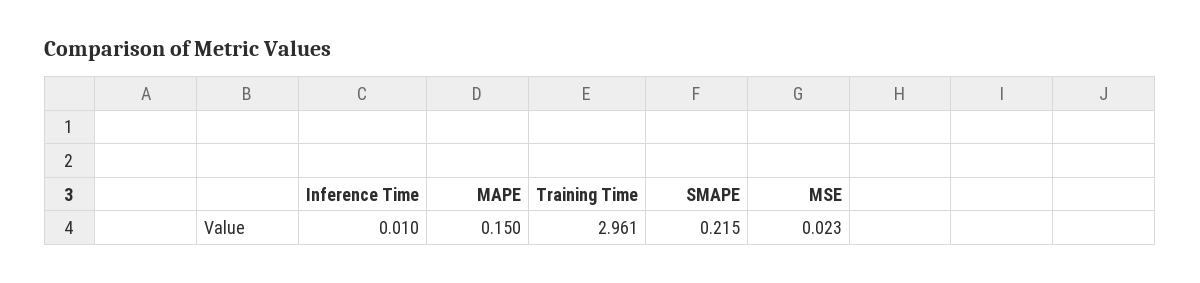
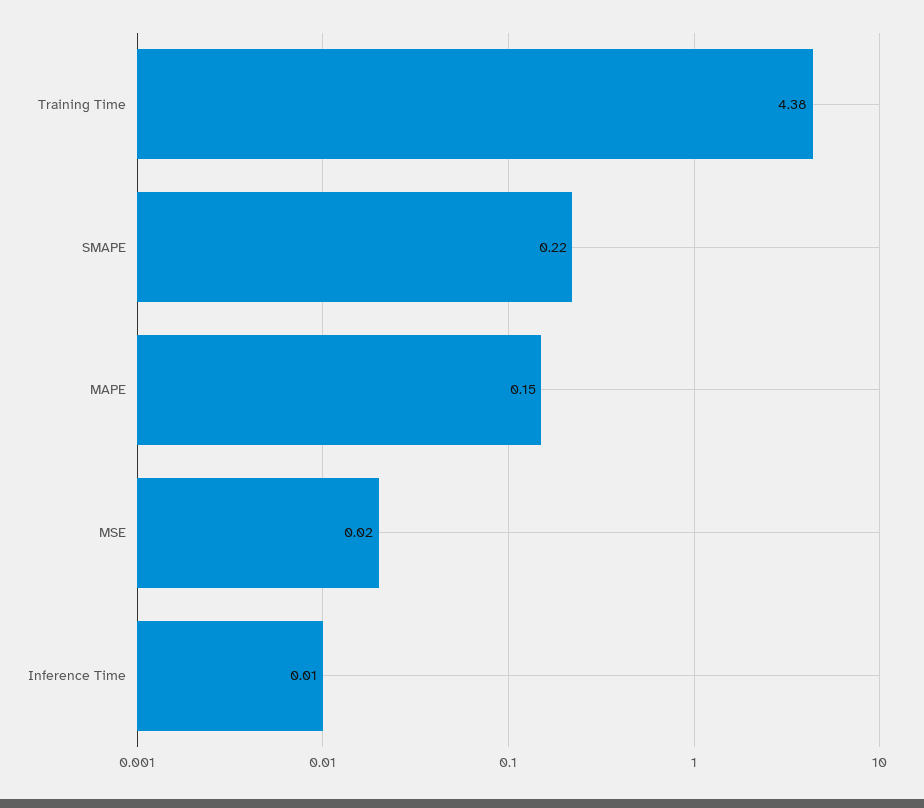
  {
    "Inference Time": 0.01,
    "MAPE": 0.15,
-   "Training Time": 2.961,
+   "Training Time": 4.38,
    "SMAPE": 0.215,
    "MSE": 0.023
  }

